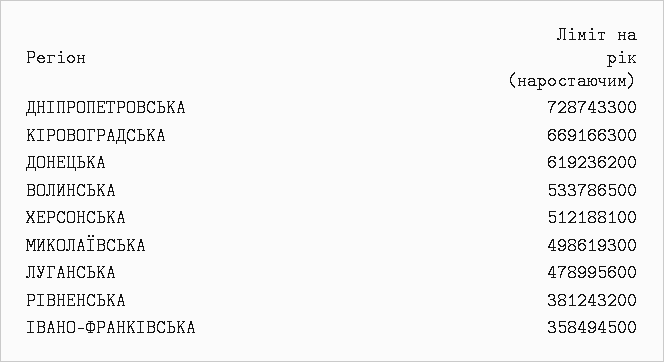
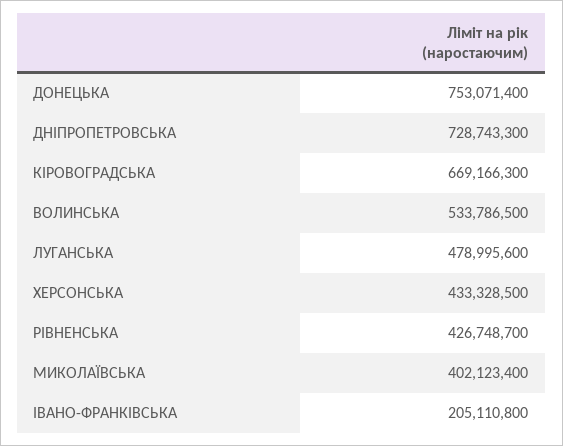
  {
    "ДНІПРОПЕТРОВСЬКА": 728743300,
    "КІРОВОГРАДСЬКА": 669166300,
-   "ДОНЕЦЬКА": 619236200,
+   "ДОНЕЦЬКА": 753071400,
    "ВОЛИНСЬКА": 533786500,
-   "ХЕРСОНСЬКА": 512188100,
+   "ХЕРСОНСЬКА": 433328500,
-   "МИКОЛАЇВСЬКА": 498619300,
+   "МИКОЛАЇВСЬКА": 402123400,
    "ЛУГАНСЬКА": 478995600,
-   "РІВНЕНСЬКА": 381243200,
+   "РІВНЕНСЬКА": 426748700,
-   "ІВАНО-ФРАНКІВСЬКА": 358494500
+   "ІВАНО-ФРАНКІВСЬКА": 205110800
  }

